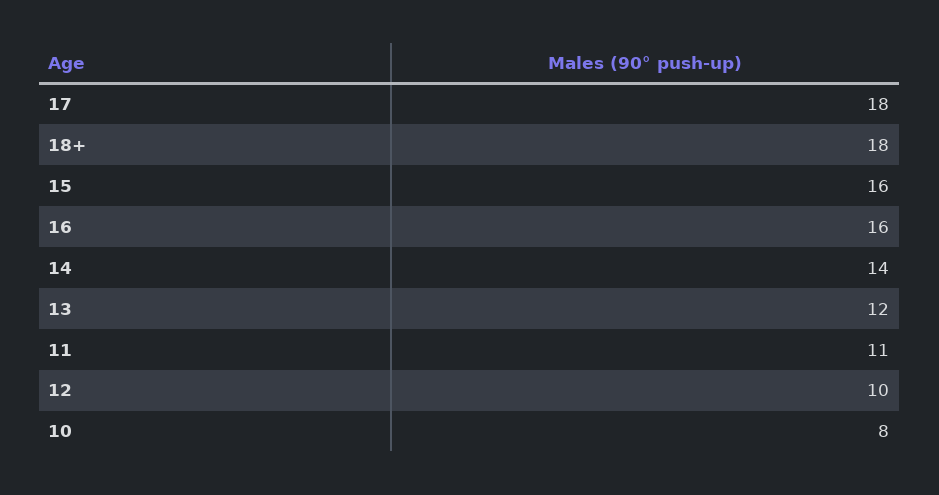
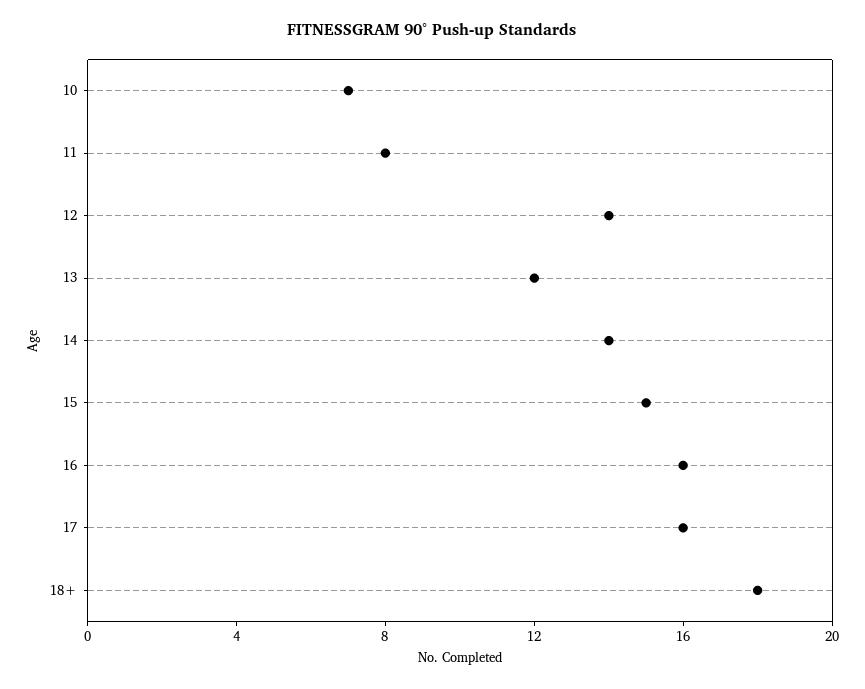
  {
-   "17": 18,
+   "17": 16,
    "18+": 18,
-   "15": 16,
+   "15": 15,
    "16": 16,
    "14": 14,
    "13": 12,
-   "11": 11,
+   "11": 8,
-   "12": 10,
+   "12": 14,
-   "10": 8
+   "10": 7
  }

